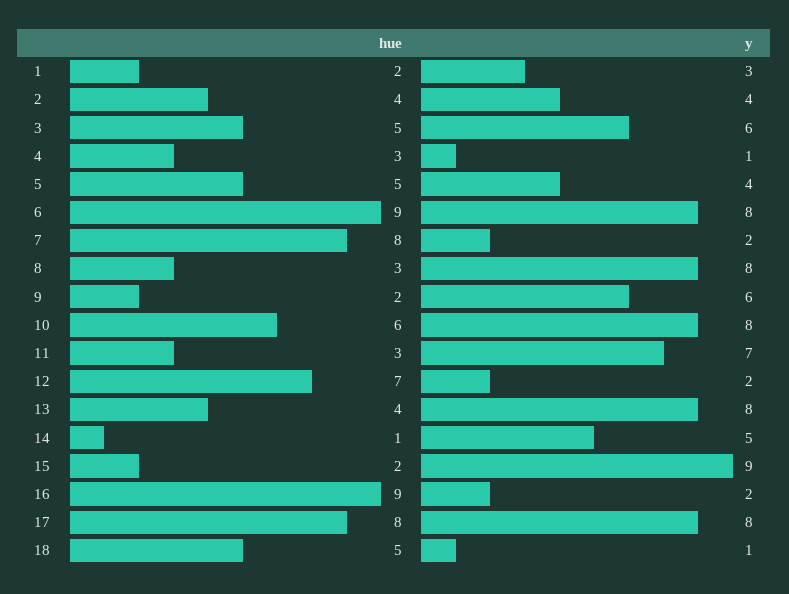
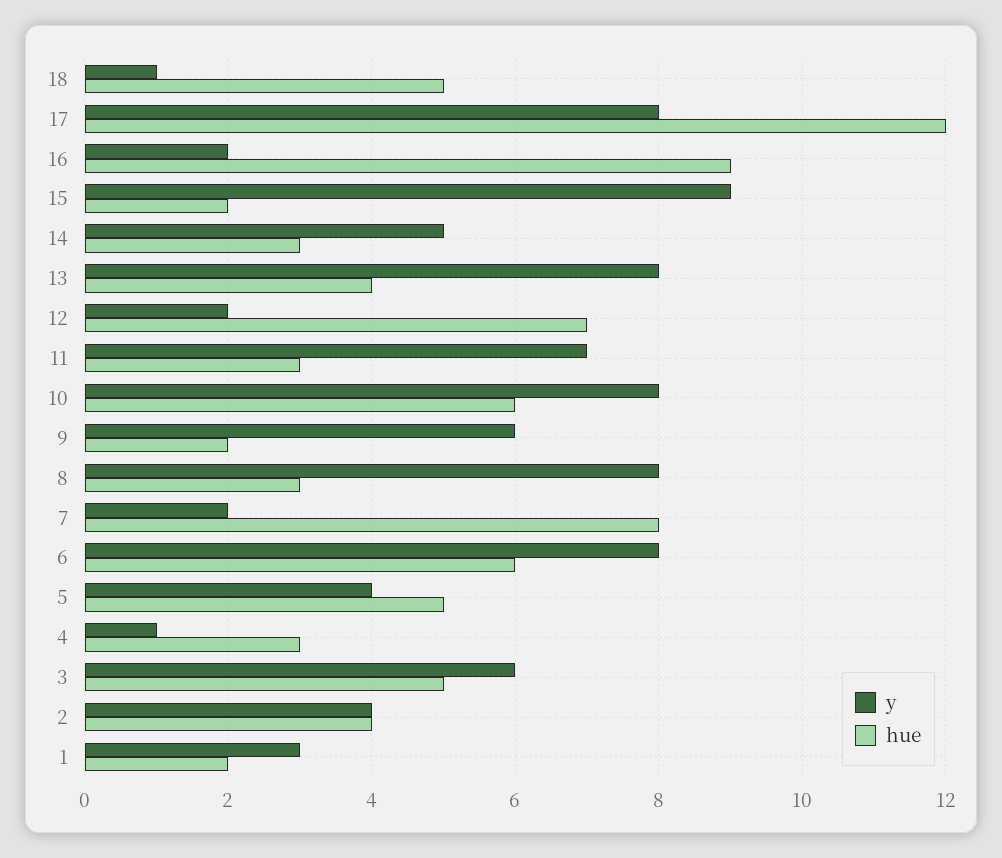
  {
    "hue": {
      "1": 2,
      "2": 4,
      "3": 5,
      "4": 3,
      "5": 5,
-     "6": 9,
+     "6": 6,
      "7": 8,
      "8": 3,
      "9": 2,
      "10": 6,
      "11": 3,
      "12": 7,
      "13": 4,
-     "14": 1,
+     "14": 3,
      "15": 2,
      "16": 9,
-     "17": 8,
+     "17": 12,
      "18": 5
    },
    "y": {
      "1": 3,
      "2": 4,
      "3": 6,
      "4": 1,
      "5": 4,
      "6": 8,
      "7": 2,
      "8": 8,
      "9": 6,
      "10": 8,
      "11": 7,
      "12": 2,
      "13": 8,
      "14": 5,
      "15": 9,
      "16": 2,
      "17": 8,
      "18": 1
    }
  }

